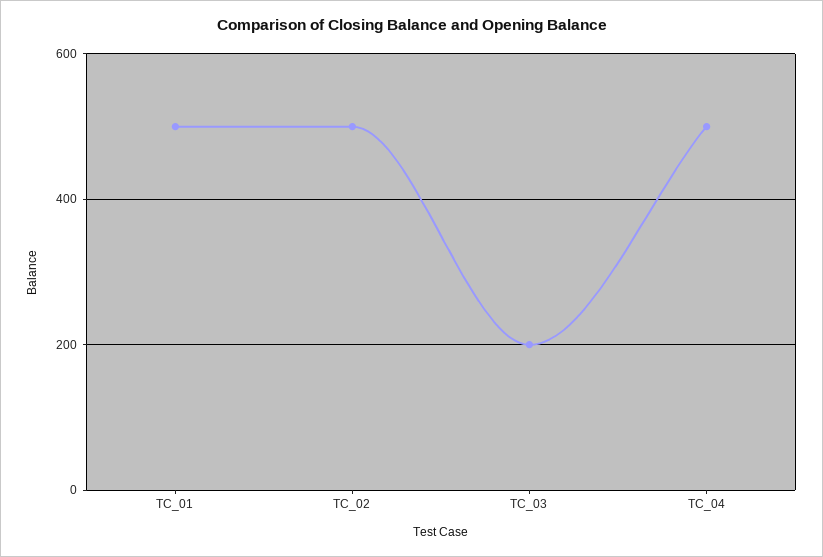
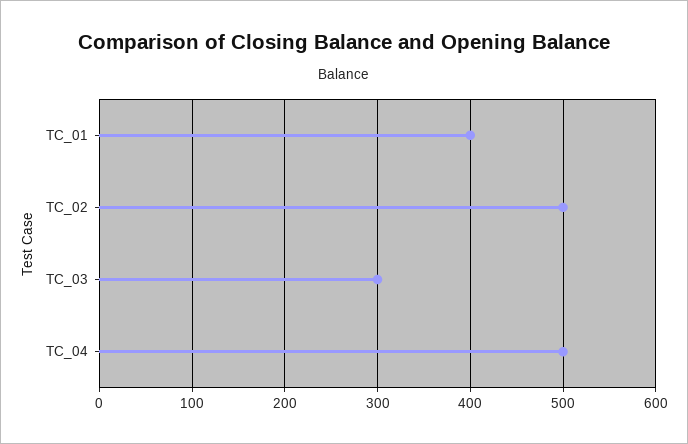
  {
-   "TC_01": 500,
+   "TC_01": 400,
    "TC_02": 500,
-   "TC_03": 200,
+   "TC_03": 300,
    "TC_04": 500
  }

